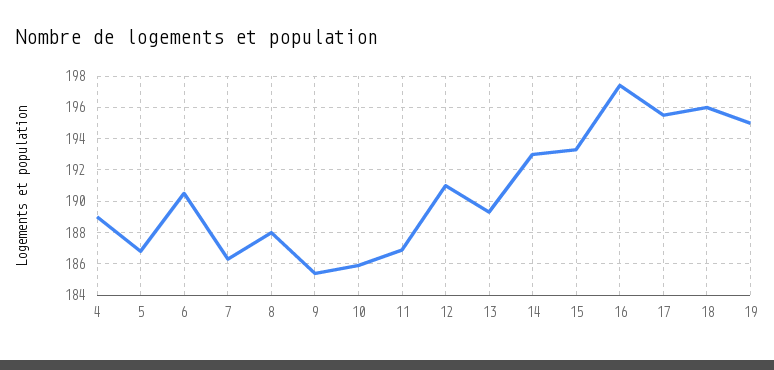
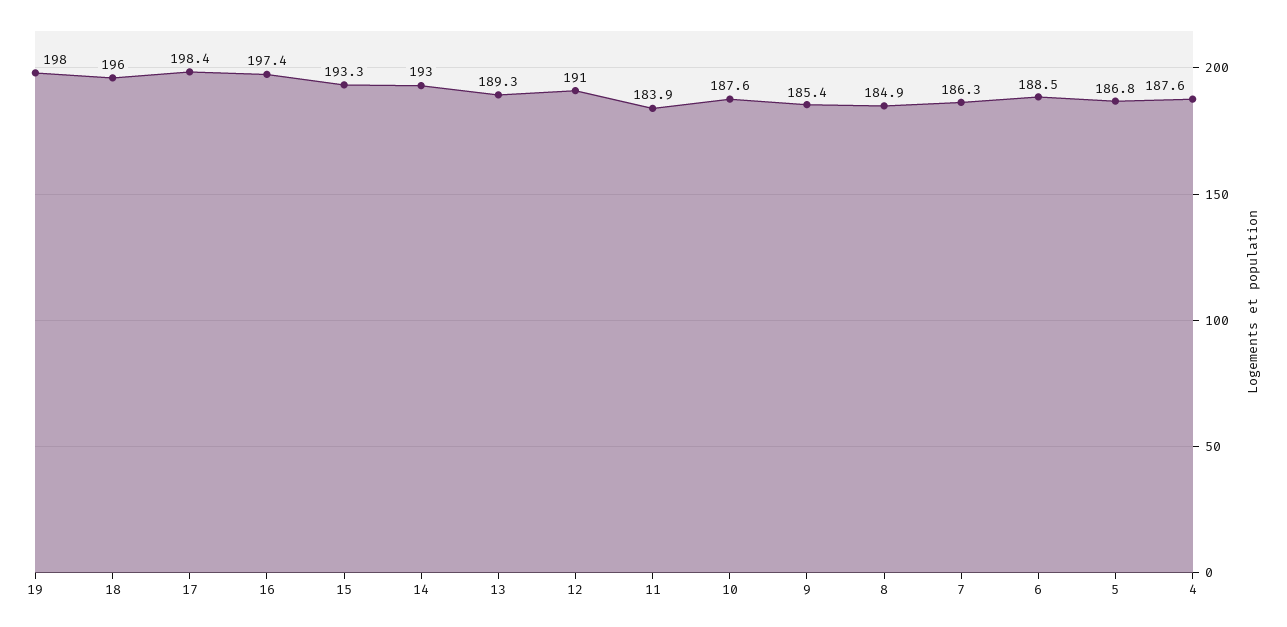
  {
-   "4": 189,
+   "4": 187.6,
    "5": 186.8,
-   "6": 190.5,
+   "6": 188.5,
    "7": 186.3,
-   "8": 188,
+   "8": 184.9,
    "9": 185.4,
-   "10": 186,
+   "10": 187.6,
-   "11": 187,
+   "11": 183.9,
    "12": 191,
    "13": 189.3,
    "14": 193,
    "15": 193.3,
    "16": 197.4,
-   "17": 195.5,
+   "17": 198.4,
    "18": 196,
-   "19": 195
+   "19": 198
  }

